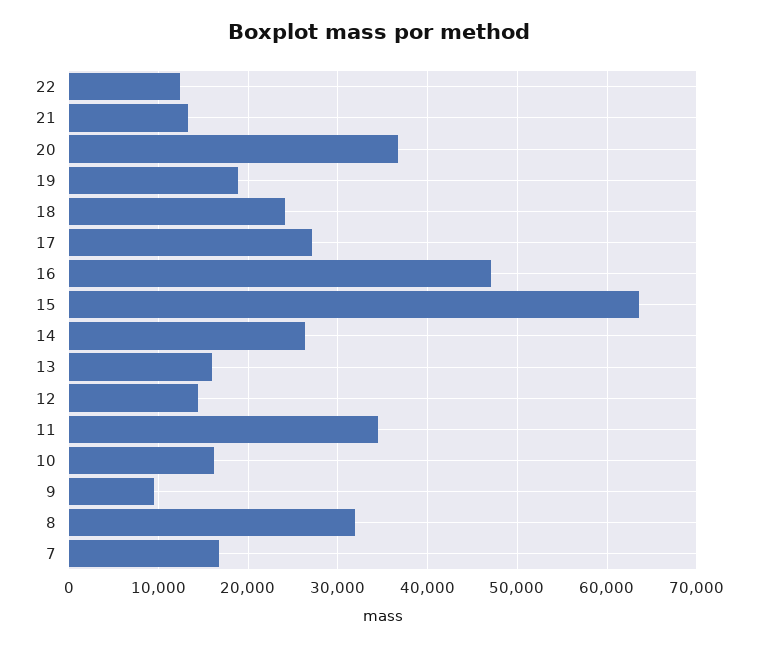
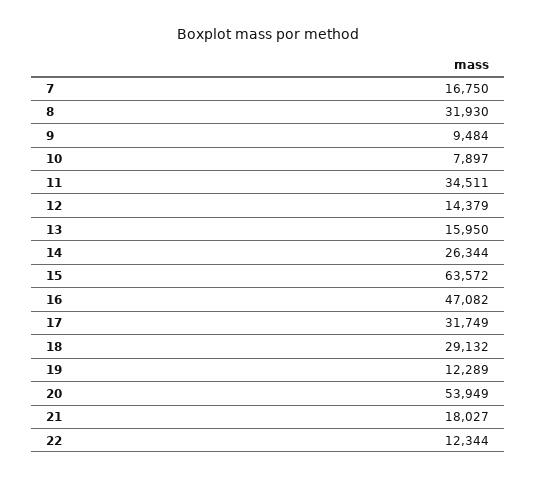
  {
    "22": 12344,
-   "21": 13000,
+   "21": 18027,
-   "20": 37000,
+   "20": 53949,
-   "19": 19000,
+   "19": 12289,
-   "18": 24000,
+   "18": 29132,
-   "17": 27000,
+   "17": 31749,
    "16": 47082,
    "15": 63572,
    "14": 26344,
    "13": 15950,
    "12": 14379,
    "11": 34511,
-   "10": 16000,
+   "10": 7897,
    "9": 9484,
    "8": 31930,
    "7": 16750
  }

